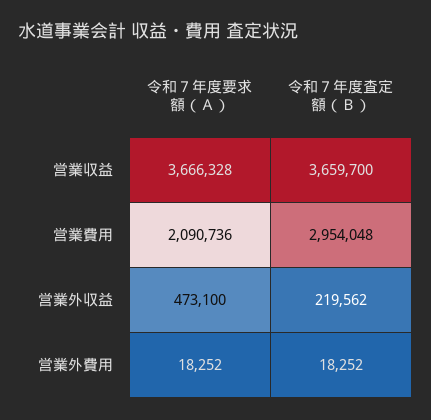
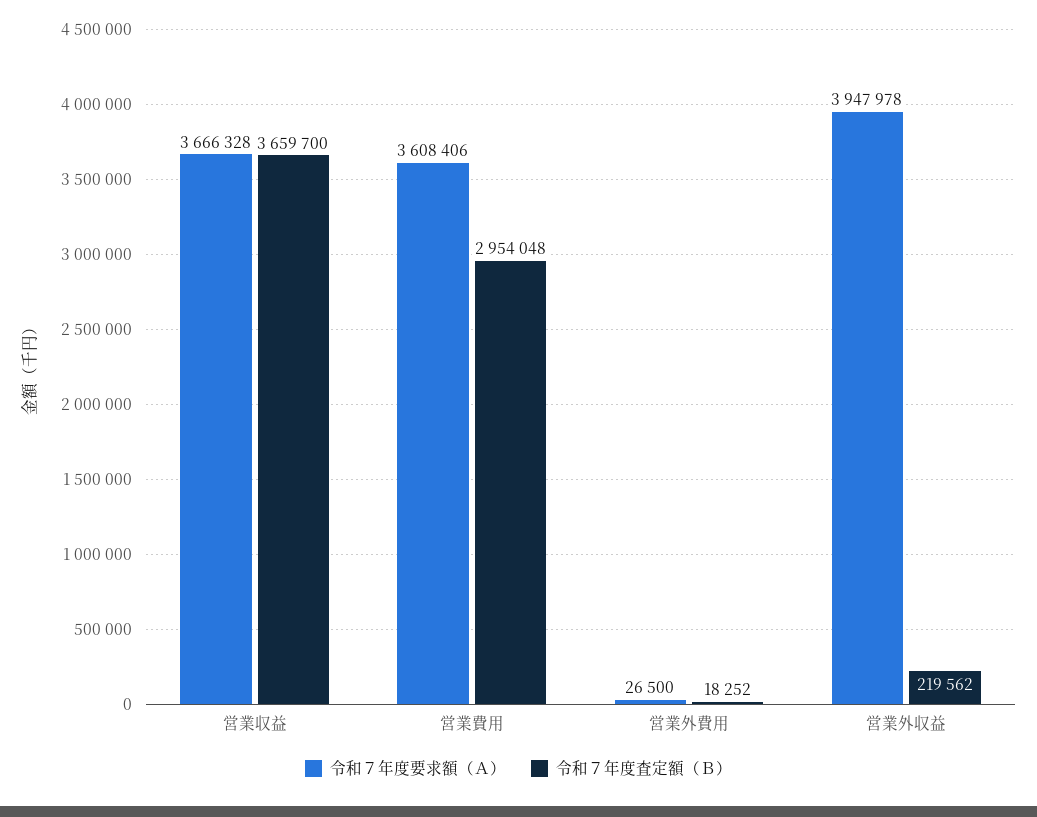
  {
    "令和７年度要求額（Ａ）": {
      "営業収益": 3666328,
-     "営業費用": 2090736,
+     "営業費用": 3608406,
-     "営業外収益": 473100,
+     "営業外収益": 3947978,
-     "営業外費用": 18252
+     "営業外費用": 26500
    },
    "令和７年度査定額（Ｂ）": {
      "営業収益": 3659700,
      "営業費用": 2954048,
      "営業外収益": 219562,
      "営業外費用": 18252
    }
  }

